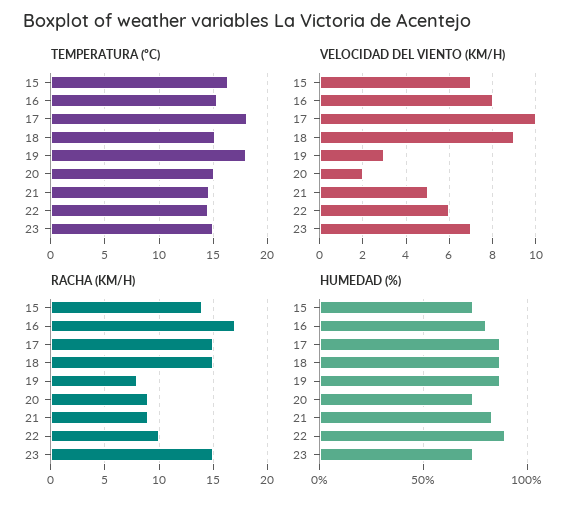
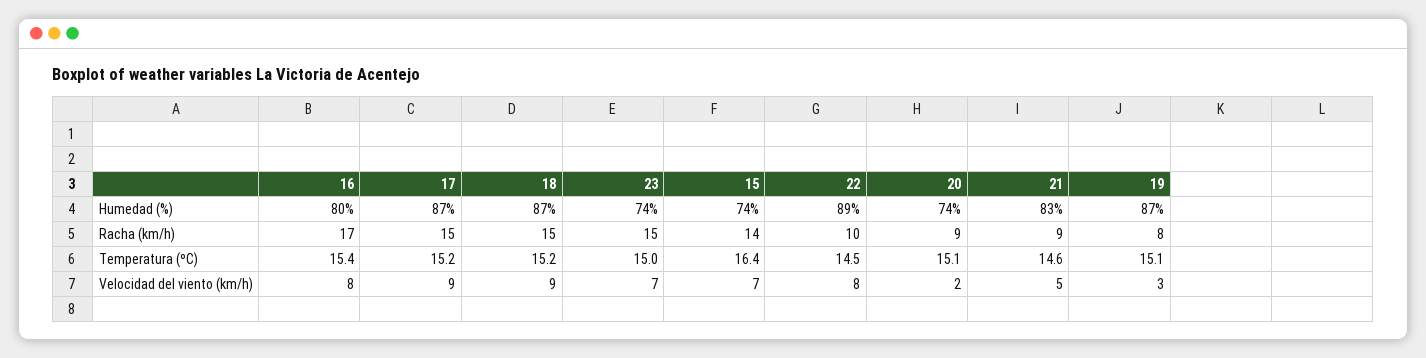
  {
    "TEMPERATURA (ºC)": {
      "15": 16.4,
      "16": 15.4,
-     "17": 18,
+     "17": 15.2,
      "18": 15.2,
-     "19": 18,
+     "19": 15.1,
      "20": 15.1,
      "21": 14.6,
      "22": 14.5,
      "23": 15
    },
    "VELOCIDAD DEL VIENTO (KM/H)": {
      "15": 7,
      "16": 8,
-     "17": 10,
+     "17": 9,
      "18": 9,
      "19": 3,
      "20": 2,
      "21": 5,
-     "22": 6,
+     "22": 8,
      "23": 7
    },
    "RACHA (KM/H)": {
      "15": 14,
      "16": 17,
      "17": 15,
      "18": 15,
      "19": 8,
      "20": 9,
      "21": 9,
      "22": 10,
      "23": 15
    },
    "HUMEDAD (%)": {
      "15": 74,
      "16": 80,
      "17": 87,
      "18": 87,
      "19": 87,
      "20": 74,
      "21": 83,
      "22": 89,
      "23": 74
    }
  }

